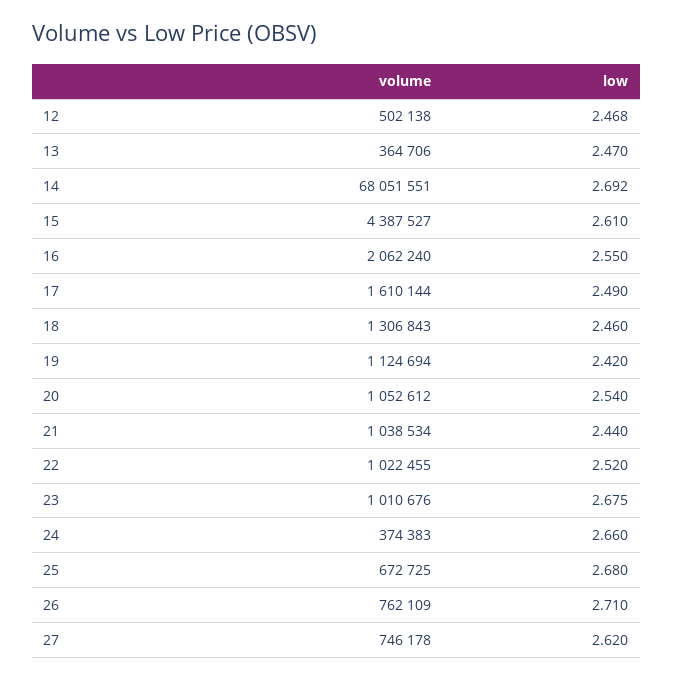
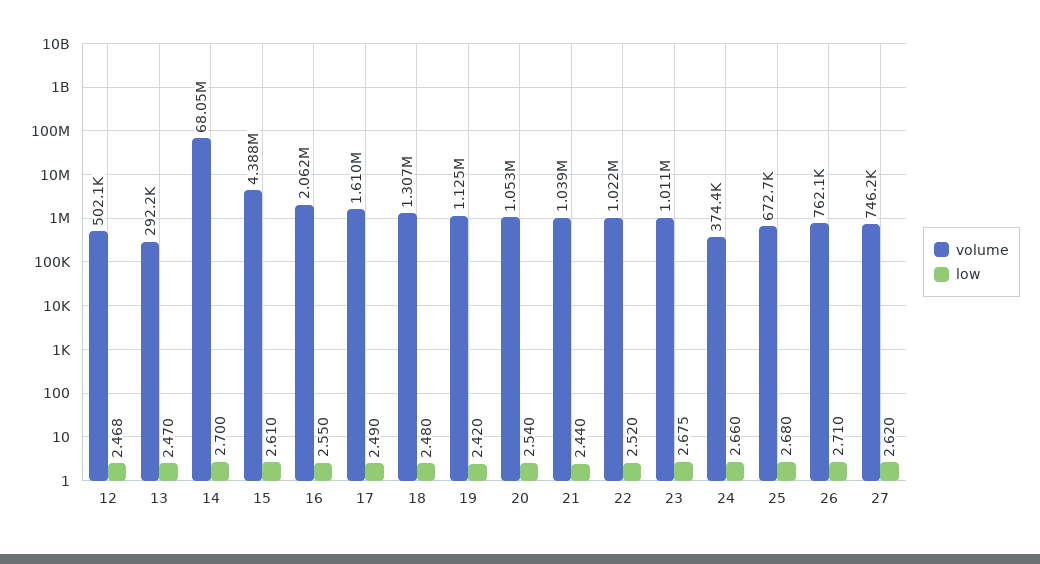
  {
    "volume": {
      "12": 502138,
-     "13": 364706,
+     "13": 292200,
      "14": 68051551,
      "15": 4387527,
      "16": 2062240,
      "17": 1610144,
      "18": 1306843,
      "19": 1124694,
      "20": 1052612,
      "21": 1038534,
      "22": 1022455,
      "23": 1010676,
      "24": 374383,
      "25": 672725,
      "26": 762109,
      "27": 746178
    },
    "low": {
      "12": 2.468,
      "13": 2.47,
-     "14": 2.692,
+     "14": 2.7,
      "15": 2.61,
      "16": 2.55,
      "17": 2.49,
-     "18": 2.46,
+     "18": 2.48,
      "19": 2.42,
      "20": 2.54,
      "21": 2.44,
      "22": 2.52,
      "23": 2.675,
      "24": 2.66,
      "25": 2.68,
      "26": 2.71,
      "27": 2.62
    }
  }

